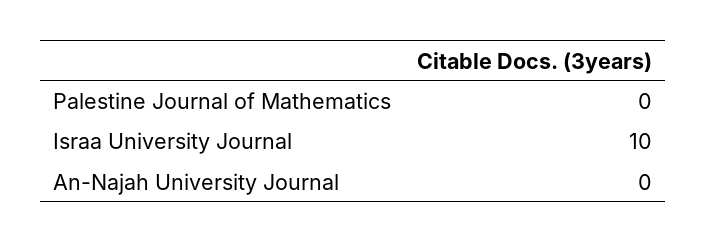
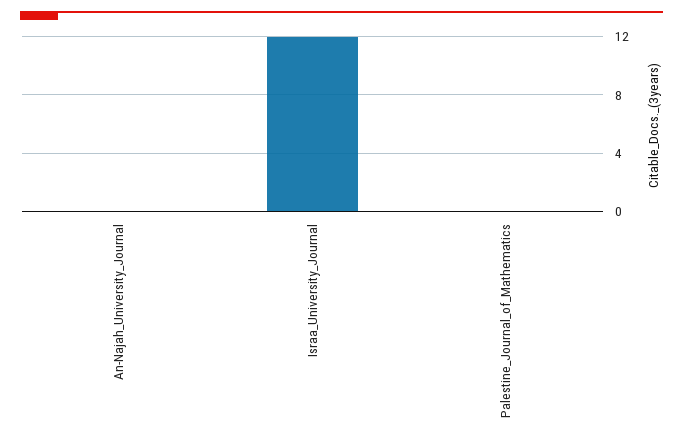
  {
    "Palestine Journal of Mathematics": 0,
-   "Israa University Journal": 10,
+   "Israa University Journal": 12,
    "An-Najah University Journal": 0
  }

